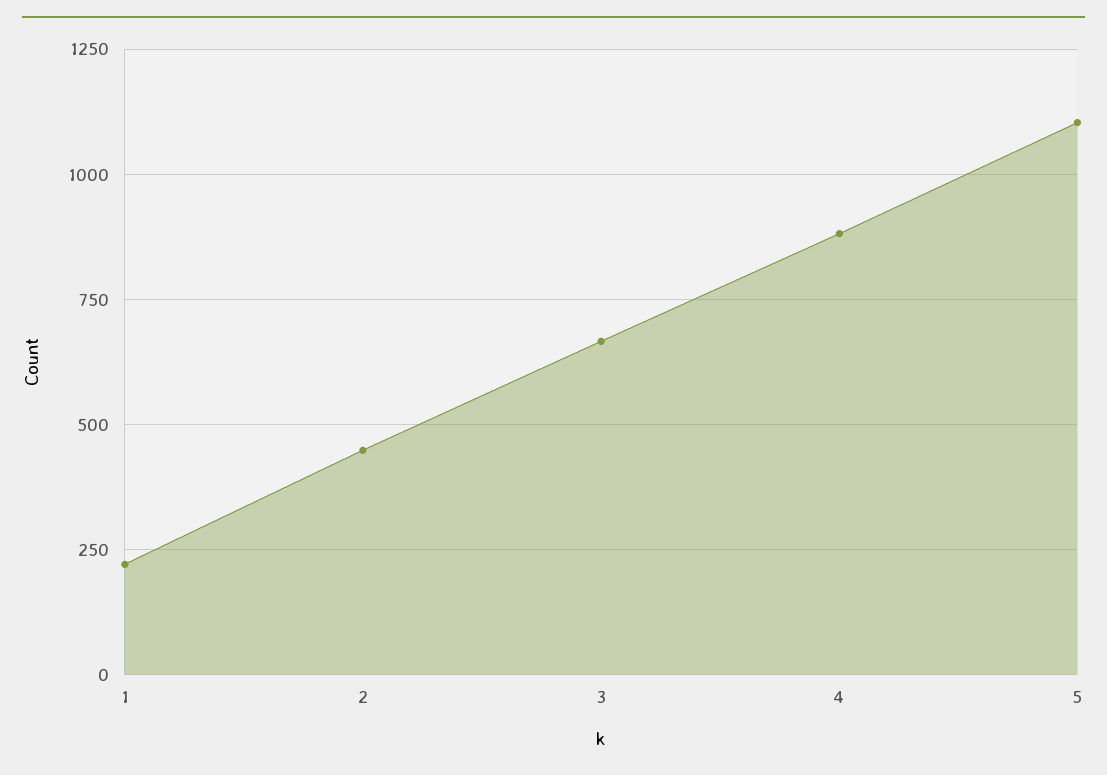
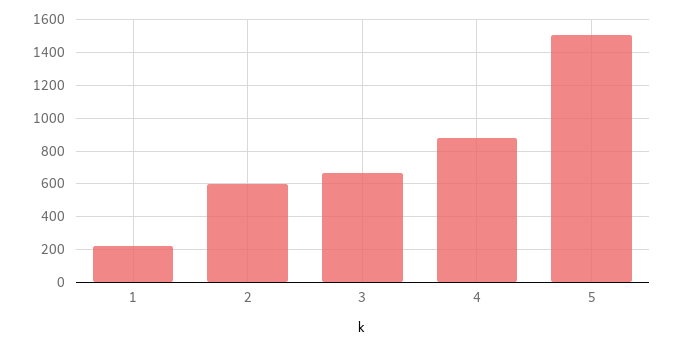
  {
    "1": 225,
-   "2": 450,
+   "2": 600,
    "3": 675,
    "4": 875,
-   "5": 1100
+   "5": 1500
  }

